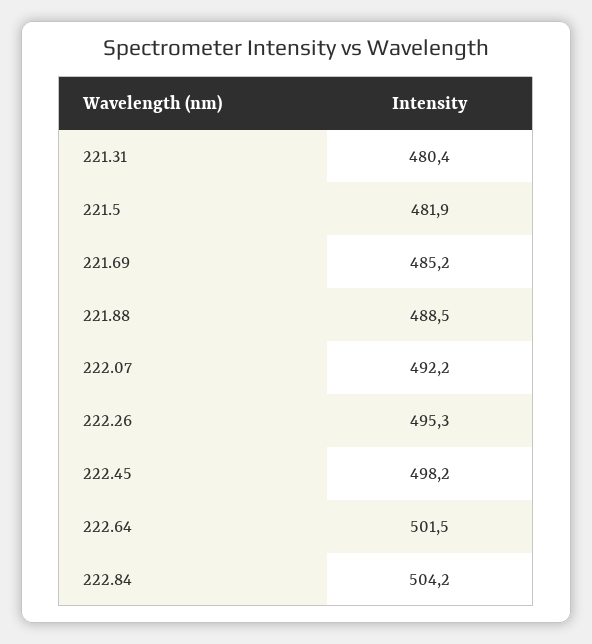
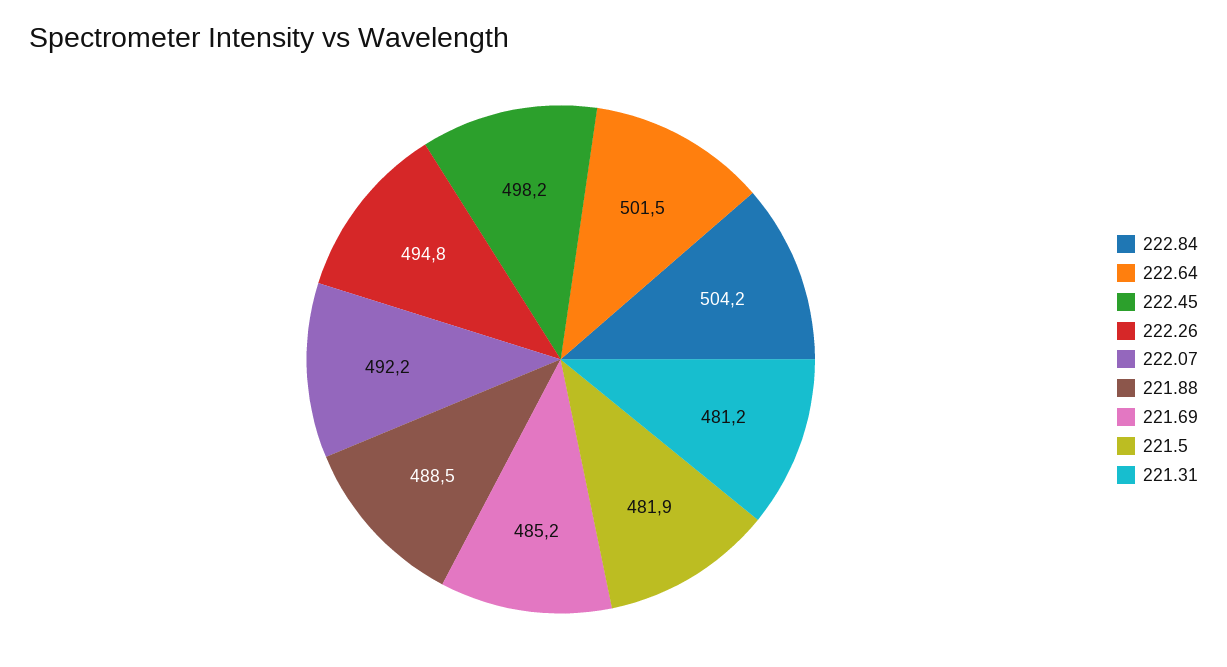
  {
-   "221.31": 480.4,
+   "221.31": 481.2,
    "221.5": 481.9,
    "221.69": 485.2,
    "221.88": 488.5,
    "222.07": 492.2,
-   "222.26": 495.3,
+   "222.26": 494.8,
    "222.45": 498.2,
    "222.64": 501.5,
    "222.84": 504.2
  }

